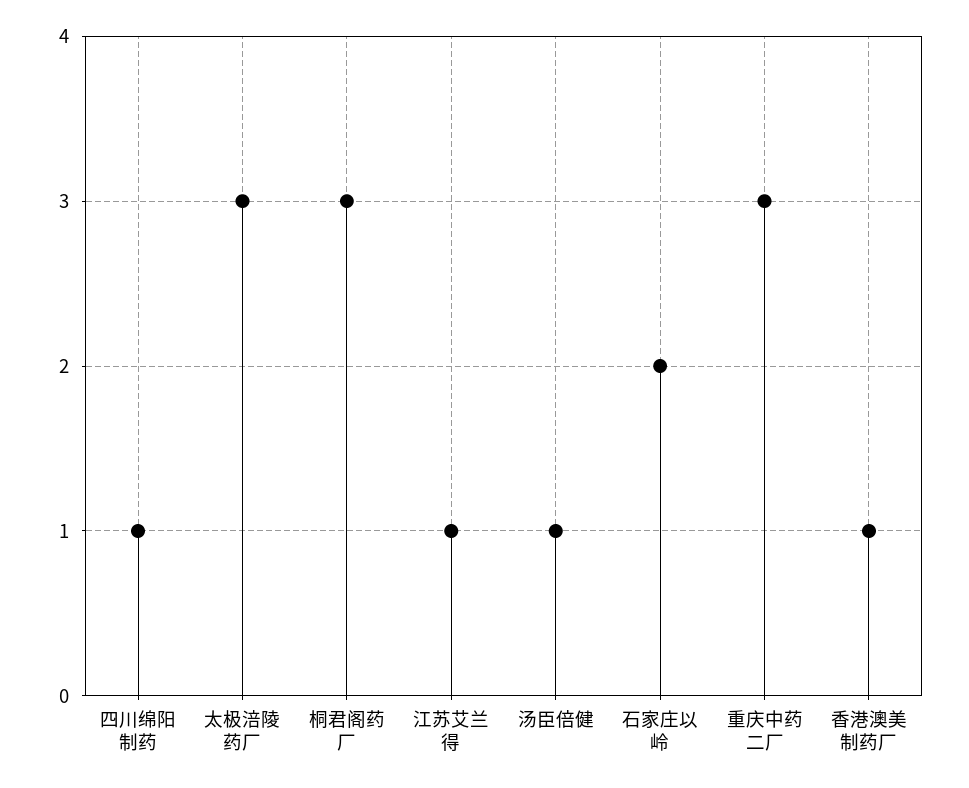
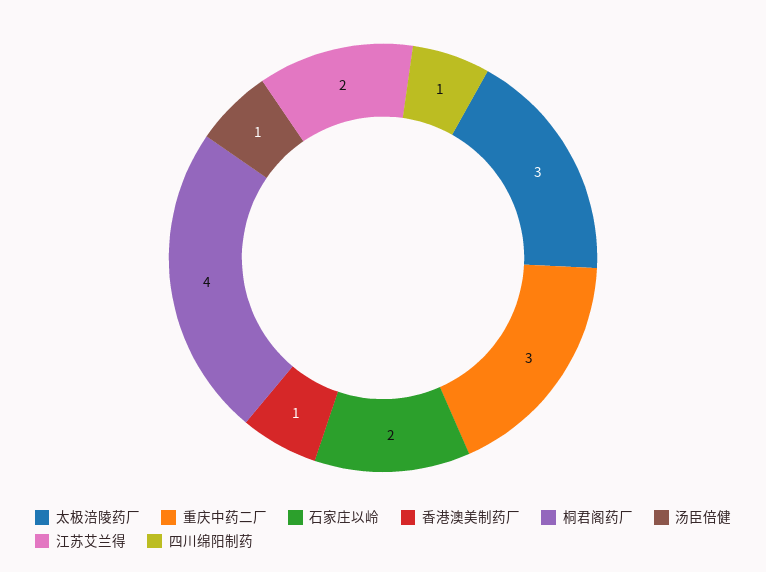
  {
    "四川绵阳制药": 1,
    "太极涪陵药厂": 3,
-   "桐君阁药厂": 3,
+   "桐君阁药厂": 4,
-   "江苏艾兰得": 1,
+   "江苏艾兰得": 2,
    "汤臣倍健": 1,
    "石家庄以岭": 2,
    "重庆中药二厂": 3,
    "香港澳美制药厂": 1
  }

